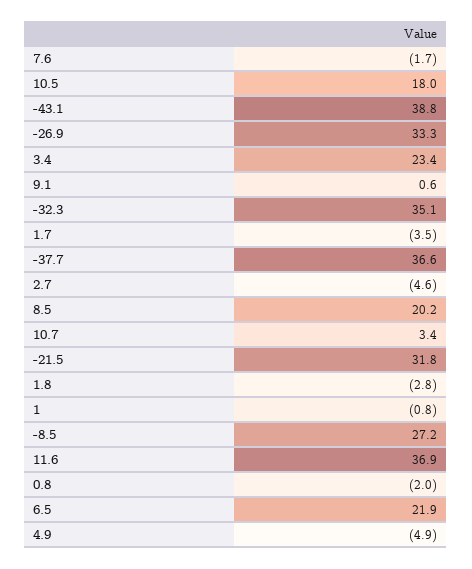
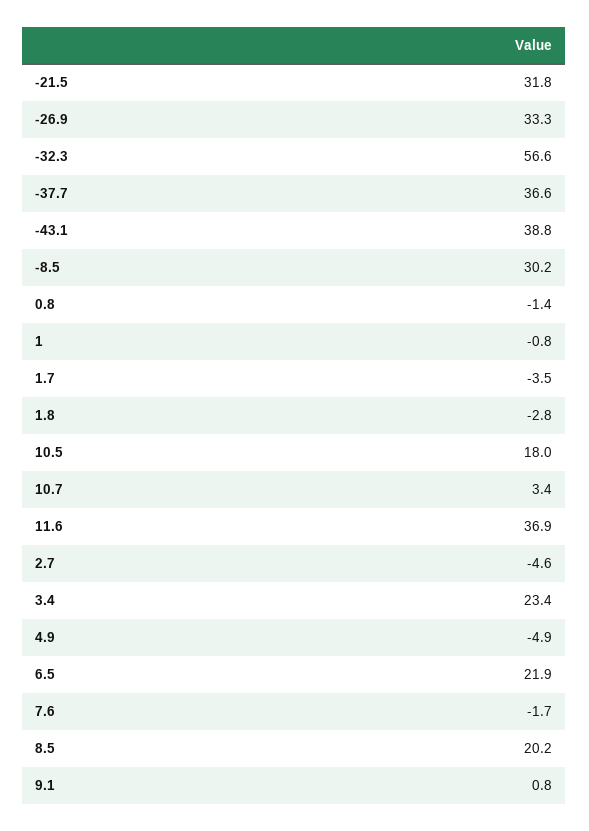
  {
    "7.6": -1.7,
    "10.5": 18,
    "-43.1": 38.8,
    "-26.9": 33.3,
    "3.4": 23.4,
-   "9.1": 0.6,
+   "9.1": 0.8,
-   "-32.3": 35.1,
+   "-32.3": 56.6,
    "1.7": -3.5,
    "-37.7": 36.6,
    "2.7": -4.6,
    "8.5": 20.2,
    "10.7": 3.4,
    "-21.5": 31.8,
    "1.8": -2.8,
    "1": -0.8,
-   "-8.5": 27.2,
+   "-8.5": 30.2,
    "11.6": 36.9,
-   "0.8": -2,
+   "0.8": -1.4,
    "6.5": 21.9,
    "4.9": -4.9
  }

